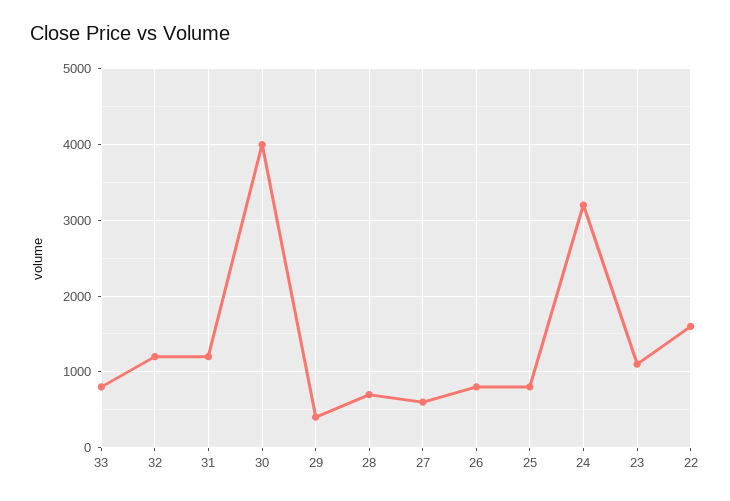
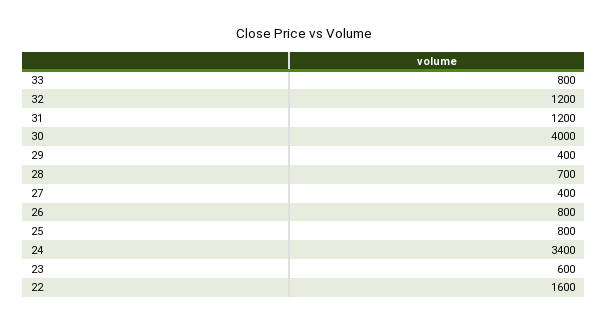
  {
    "33": 800,
    "32": 1200,
    "31": 1200,
    "30": 4000,
    "29": 400,
    "28": 700,
-   "27": 600,
+   "27": 400,
    "26": 800,
    "25": 800,
-   "24": 3200,
+   "24": 3400,
-   "23": 1100,
+   "23": 600,
    "22": 1600
  }

